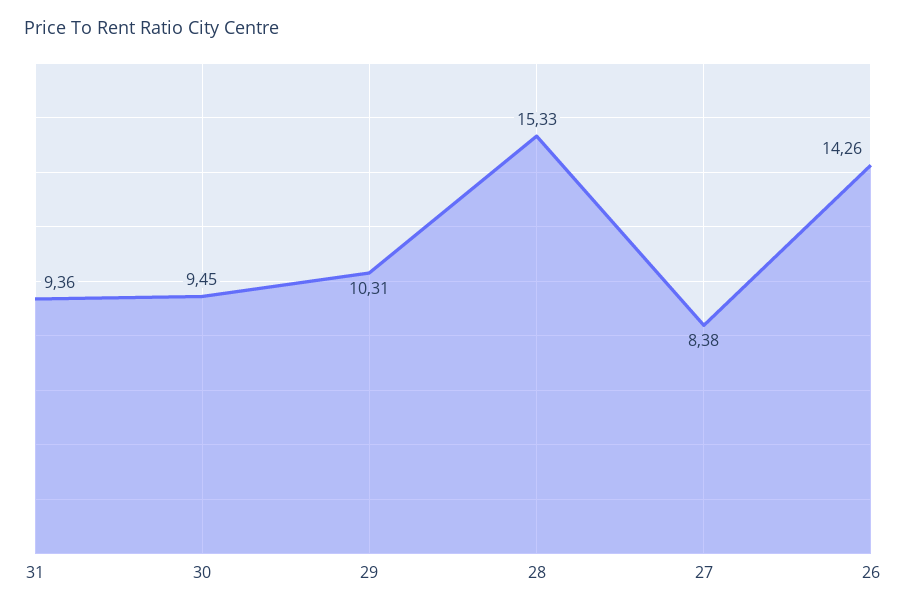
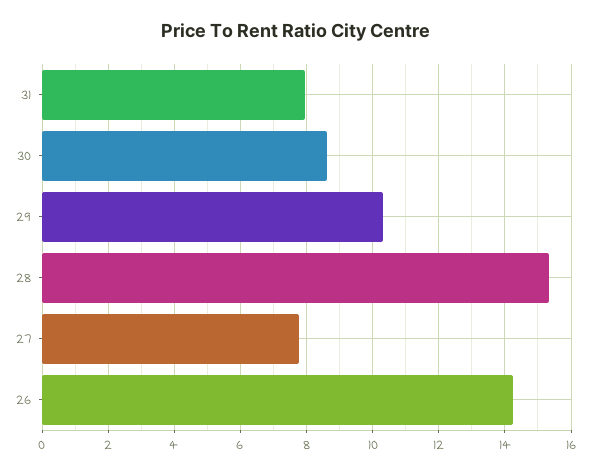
  {
-   "31": 9.36,
+   "31": 8,
-   "30": 9.45,
+   "30": 8.6,
    "29": 10.31,
    "28": 15.33,
-   "27": 8.38,
+   "27": 7.8,
    "26": 14.26
  }

